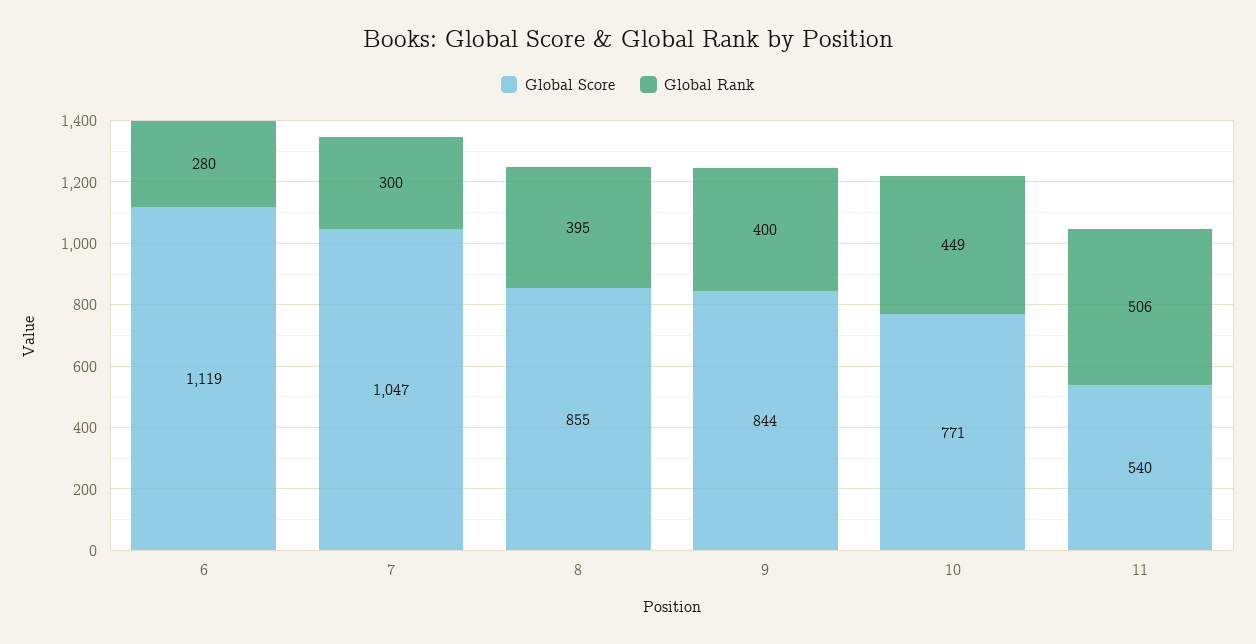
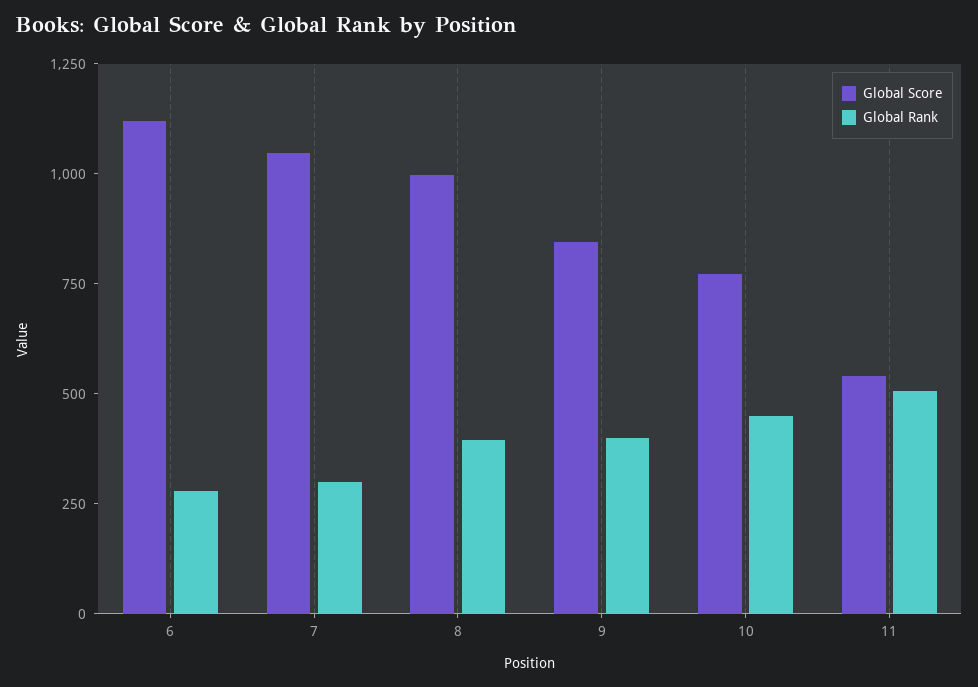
  {
    "Global Score": {
      "6": 1119,
      "7": 1047,
-     "8": 855,
+     "8": 1000,
      "9": 844,
      "10": 771,
      "11": 540
    },
    "Global Rank": {
      "6": 280,
      "7": 300,
      "8": 395,
      "9": 400,
      "10": 449,
      "11": 506
    }
  }

